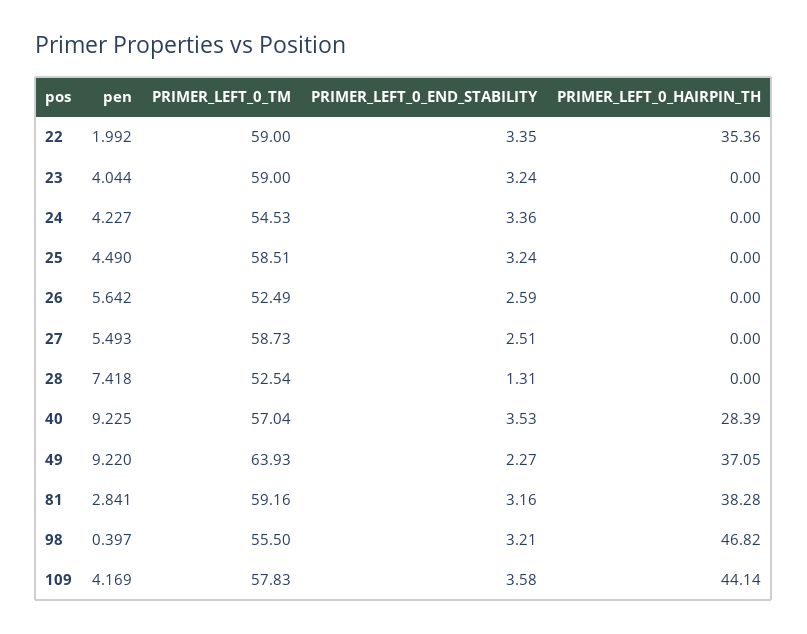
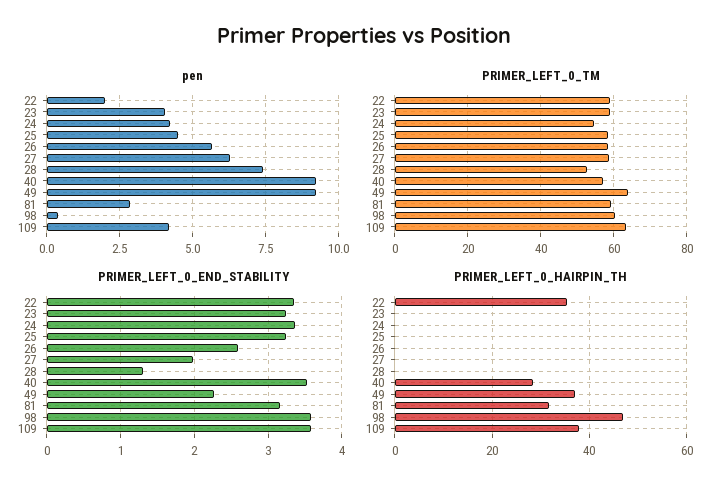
  {
    "pen": {
      "22": 1.992,
      "23": 4.044,
      "24": 4.227,
      "25": 4.49,
      "26": 5.642,
-     "27": 5.493,
+     "27": 6.25,
      "28": 7.418,
      "40": 9.225,
      "49": 9.22,
      "81": 2.841,
      "98": 0.397,
      "109": 4.169
    },
    "PRIMER_LEFT_0_TM": {
      "22": 59,
      "23": 59,
      "24": 54.53,
      "25": 58.51,
-     "26": 52.49,
+     "26": 58,
      "27": 58.73,
      "28": 52.54,
      "40": 57.04,
      "49": 63.93,
      "81": 59.16,
-     "98": 55.5,
+     "98": 60,
-     "109": 57.83
+     "109": 64
    },
    "PRIMER_LEFT_0_END_STABILITY": {
      "22": 3.35,
      "23": 3.24,
      "24": 3.36,
      "25": 3.24,
      "26": 2.59,
-     "27": 2.51,
+     "27": 2,
      "28": 1.31,
      "40": 3.53,
      "49": 2.27,
      "81": 3.16,
-     "98": 3.21,
+     "98": 3.6,
      "109": 3.58
    },
    "PRIMER_LEFT_0_HAIRPIN_TH": {
      "22": 35.36,
      "23": 0,
      "24": 0,
      "25": 0,
      "26": 0,
      "27": 0,
      "28": 0,
      "40": 28.39,
      "49": 37.05,
-     "81": 38.28,
+     "81": 32,
      "98": 46.82,
-     "109": 44.14
+     "109": 38
    }
  }

